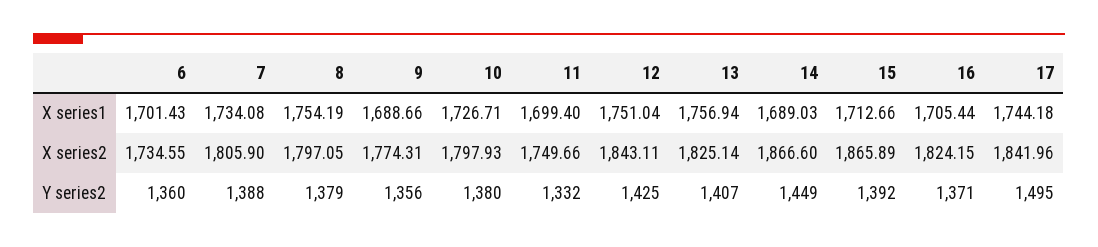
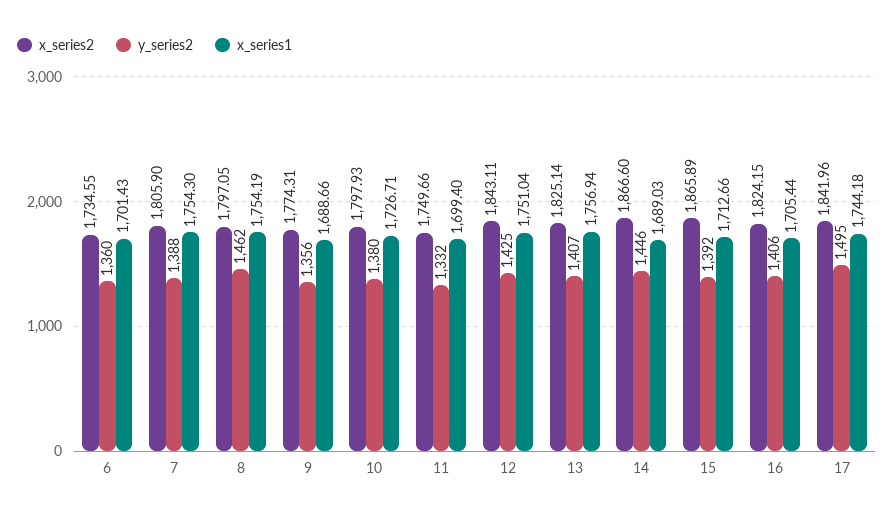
  {
    "X series1": {
      "6": 1701.43,
-     "7": 1734.08,
+     "7": 1754.3,
      "8": 1754.19,
      "9": 1688.66,
      "10": 1726.71,
      "11": 1699.4,
      "12": 1751.04,
      "13": 1756.94,
      "14": 1689.03,
      "15": 1712.66,
      "16": 1705.44,
      "17": 1744.18
    },
    "X series2": {
      "6": 1734.55,
      "7": 1805.9,
      "8": 1797.05,
      "9": 1774.31,
      "10": 1797.93,
      "11": 1749.66,
      "12": 1843.11,
      "13": 1825.14,
      "14": 1866.6,
      "15": 1865.89,
      "16": 1824.15,
      "17": 1841.96
    },
    "Y series2": {
      "6": 1360,
      "7": 1388,
-     "8": 1379,
+     "8": 1462,
      "9": 1356,
      "10": 1380,
      "11": 1332,
      "12": 1425,
      "13": 1407,
-     "14": 1449,
+     "14": 1446,
      "15": 1392,
-     "16": 1371,
+     "16": 1406,
      "17": 1495
    }
  }

